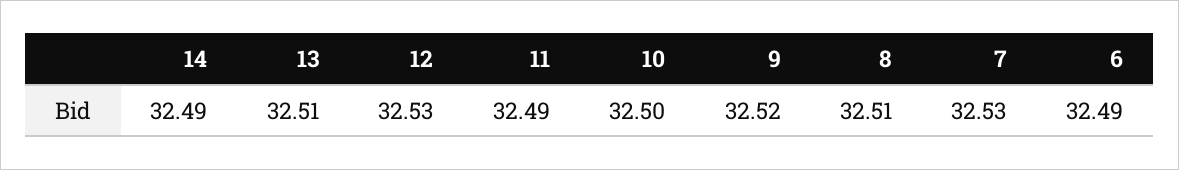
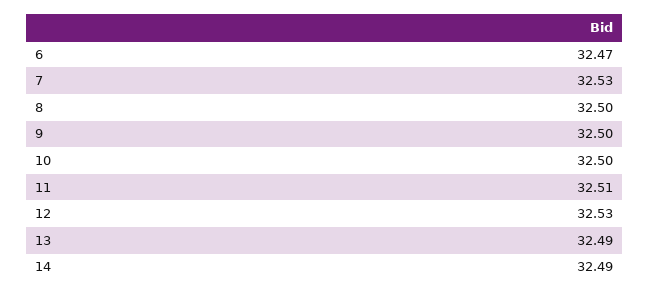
  {
    "14": 32.49,
-   "13": 32.51,
+   "13": 32.49,
    "12": 32.53,
-   "11": 32.49,
+   "11": 32.51,
    "10": 32.5,
-   "9": 32.52,
+   "9": 32.5,
-   "8": 32.51,
+   "8": 32.5,
    "7": 32.53,
-   "6": 32.49
+   "6": 32.47
  }

